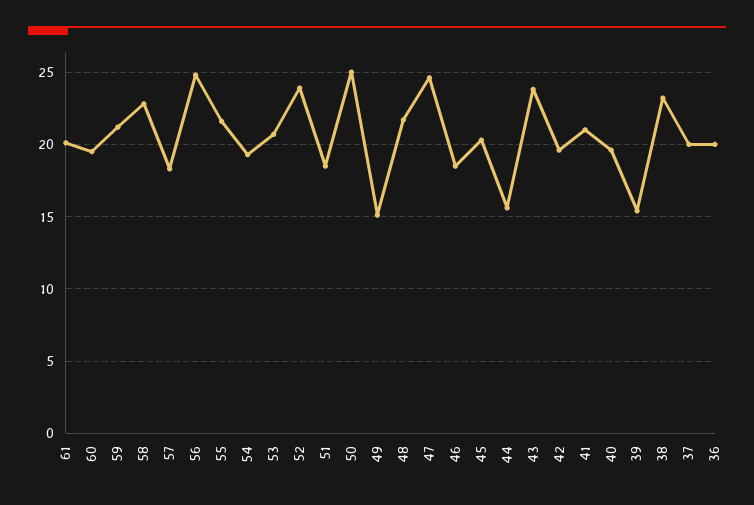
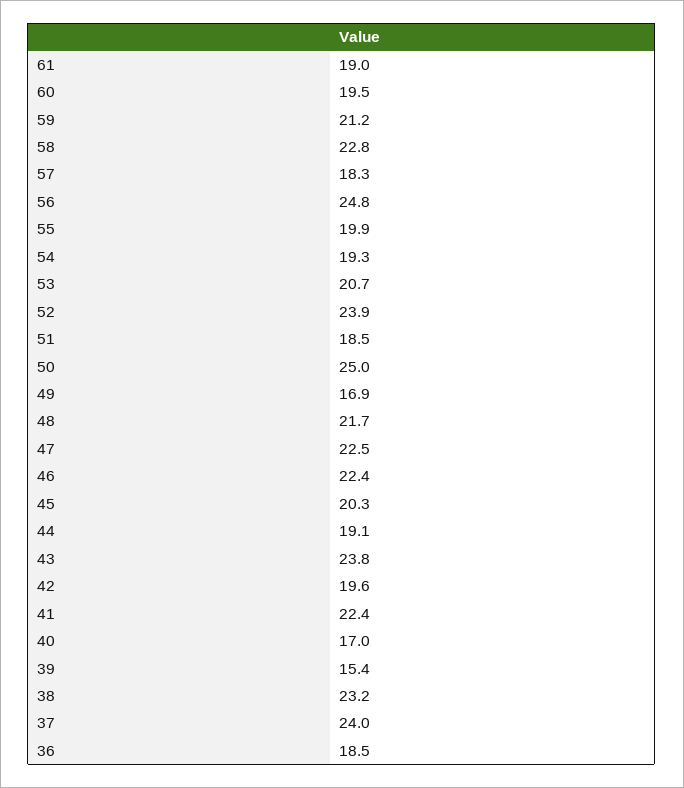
  {
-   "61": 20,
+   "61": 19,
    "60": 19.5,
    "59": 21.2,
    "58": 22.8,
    "57": 18.3,
    "56": 24.8,
-   "55": 21.5,
+   "55": 19.9,
    "54": 19.3,
    "53": 20.7,
    "52": 23.9,
    "51": 18.5,
    "50": 25,
-   "49": 15,
+   "49": 16.9,
    "48": 21.7,
-   "47": 24.5,
+   "47": 22.5,
-   "46": 18.5,
+   "46": 22.4,
    "45": 20.3,
-   "44": 15.5,
+   "44": 19.1,
    "43": 23.8,
    "42": 19.6,
-   "41": 21,
+   "41": 22.4,
-   "40": 19.5,
+   "40": 17,
    "39": 15.4,
    "38": 23.2,
-   "37": 20,
+   "37": 24,
-   "36": 20
+   "36": 18.5
  }

